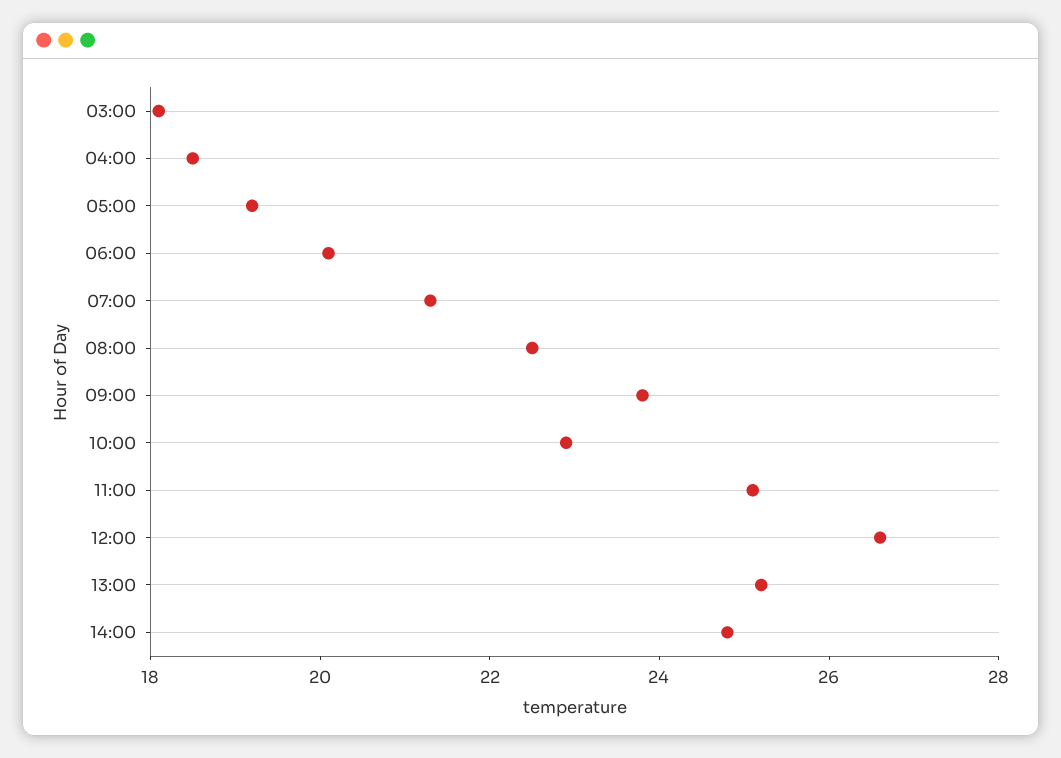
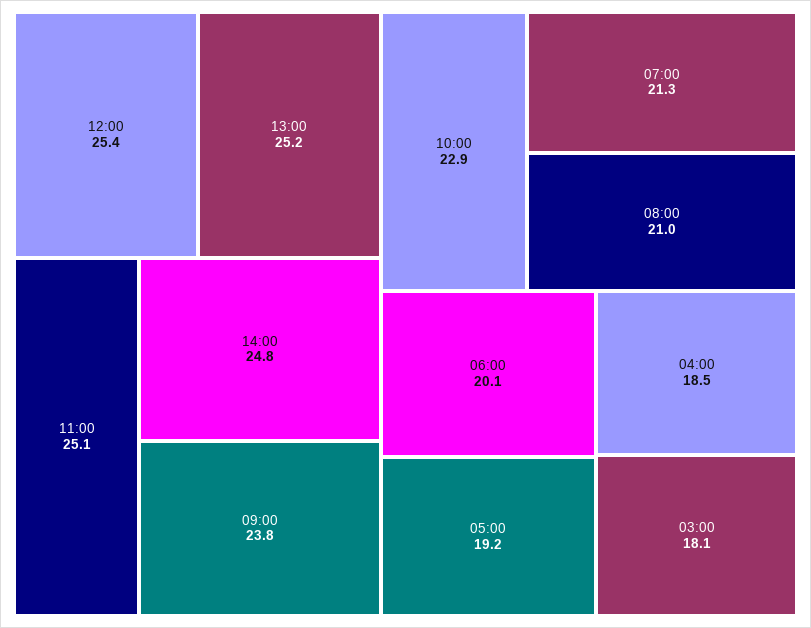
  {
    "03:00": 18.1,
    "04:00": 18.5,
    "05:00": 19.2,
    "06:00": 20.1,
    "07:00": 21.3,
-   "08:00": 22.5,
+   "08:00": 21,
    "09:00": 23.8,
    "10:00": 22.9,
    "11:00": 25.1,
-   "12:00": 26.5,
+   "12:00": 25.4,
    "13:00": 25.2,
    "14:00": 24.8
  }

